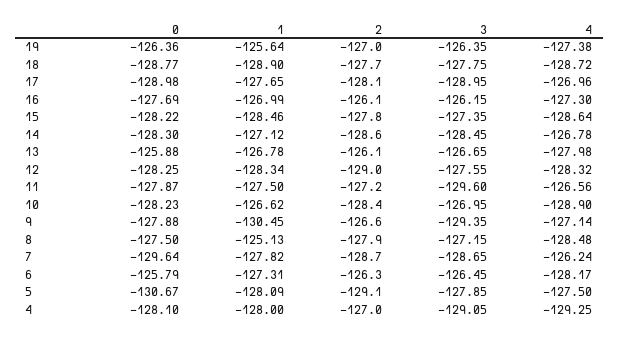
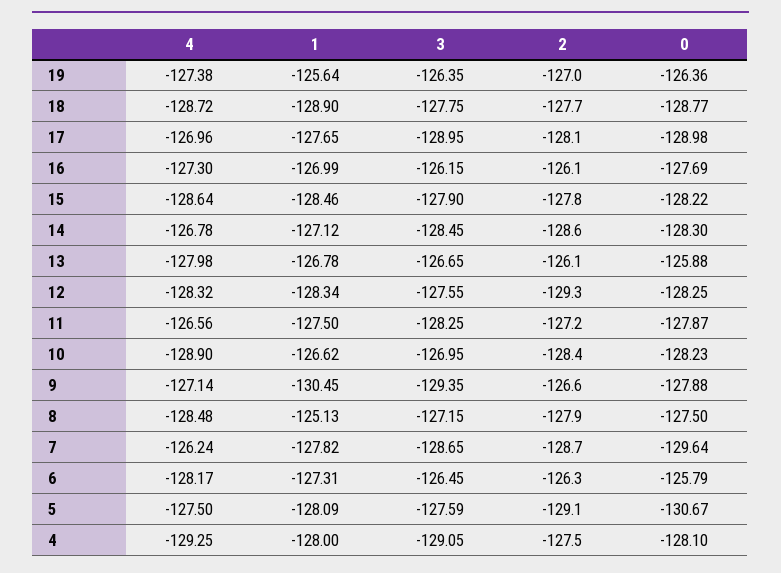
  {
    "0": {
      "19": -126.36,
      "18": -128.77,
      "17": -128.98,
      "16": -127.69,
      "15": -128.22,
      "14": -128.3,
      "13": -125.88,
      "12": -128.25,
      "11": -127.87,
      "10": -128.23,
      "9": -127.88,
      "8": -127.5,
      "7": -129.64,
      "6": -125.79,
      "5": -130.67,
      "4": -128.1
    },
    "1": {
      "19": -125.64,
      "18": -128.9,
      "17": -127.65,
      "16": -126.99,
      "15": -128.46,
      "14": -127.12,
      "13": -126.78,
      "12": -128.34,
      "11": -127.5,
      "10": -126.62,
      "9": -130.45,
      "8": -125.13,
      "7": -127.82,
      "6": -127.31,
      "5": -128.09,
      "4": -128
    },
    "2": {
      "19": -127,
      "18": -127.7,
      "17": -128.1,
      "16": -126.1,
      "15": -127.8,
      "14": -128.6,
      "13": -126.1,
-     "12": -129,
+     "12": -129.3,
      "11": -127.2,
      "10": -128.4,
      "9": -126.6,
      "8": -127.9,
      "7": -128.7,
      "6": -126.3,
      "5": -129.1,
-     "4": -127
+     "4": -127.5
    },
    "3": {
      "19": -126.35,
      "18": -127.75,
      "17": -128.95,
      "16": -126.15,
-     "15": -127.35,
+     "15": -127.9,
      "14": -128.45,
      "13": -126.65,
      "12": -127.55,
-     "11": -129.6,
+     "11": -128.25,
      "10": -126.95,
      "9": -129.35,
      "8": -127.15,
      "7": -128.65,
      "6": -126.45,
-     "5": -127.85,
+     "5": -127.59,
      "4": -129.05
    },
    "4": {
      "19": -127.38,
      "18": -128.72,
      "17": -126.96,
      "16": -127.3,
      "15": -128.64,
      "14": -126.78,
      "13": -127.98,
      "12": -128.32,
      "11": -126.56,
      "10": -128.9,
      "9": -127.14,
      "8": -128.48,
      "7": -126.24,
      "6": -128.17,
      "5": -127.5,
      "4": -129.25
    }
  }

